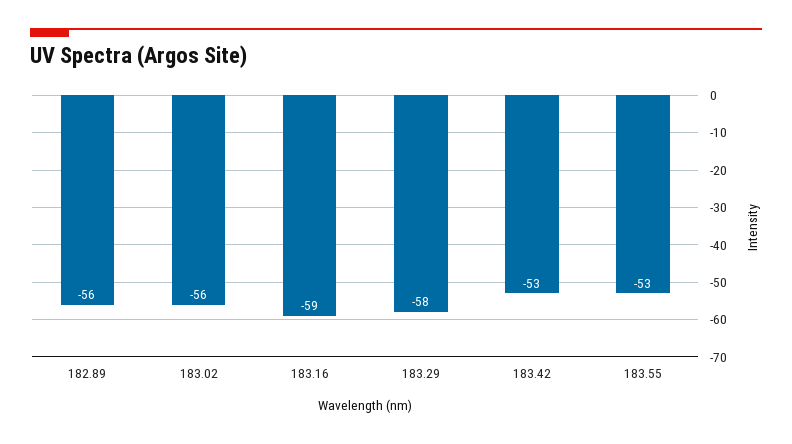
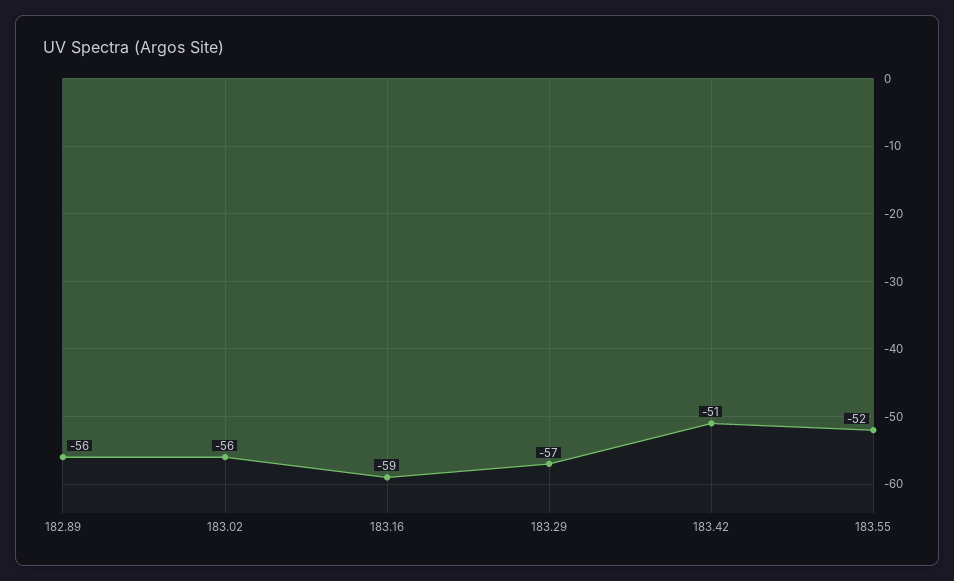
  {
    "182.89": -56,
    "183.02": -56,
    "183.16": -59,
-   "183.29": -58,
+   "183.29": -57,
-   "183.42": -53,
+   "183.42": -51,
-   "183.55": -53
+   "183.55": -52
  }

